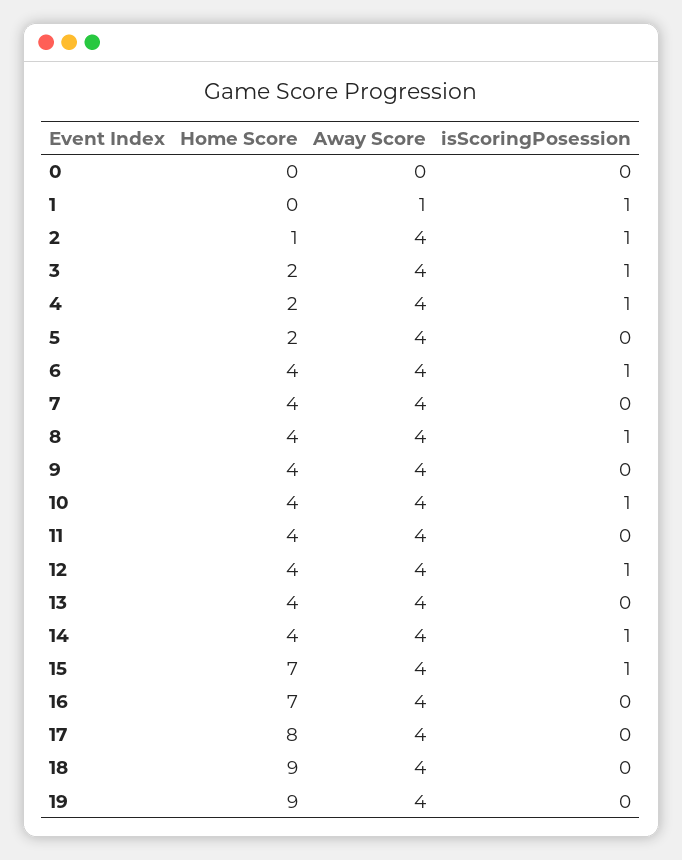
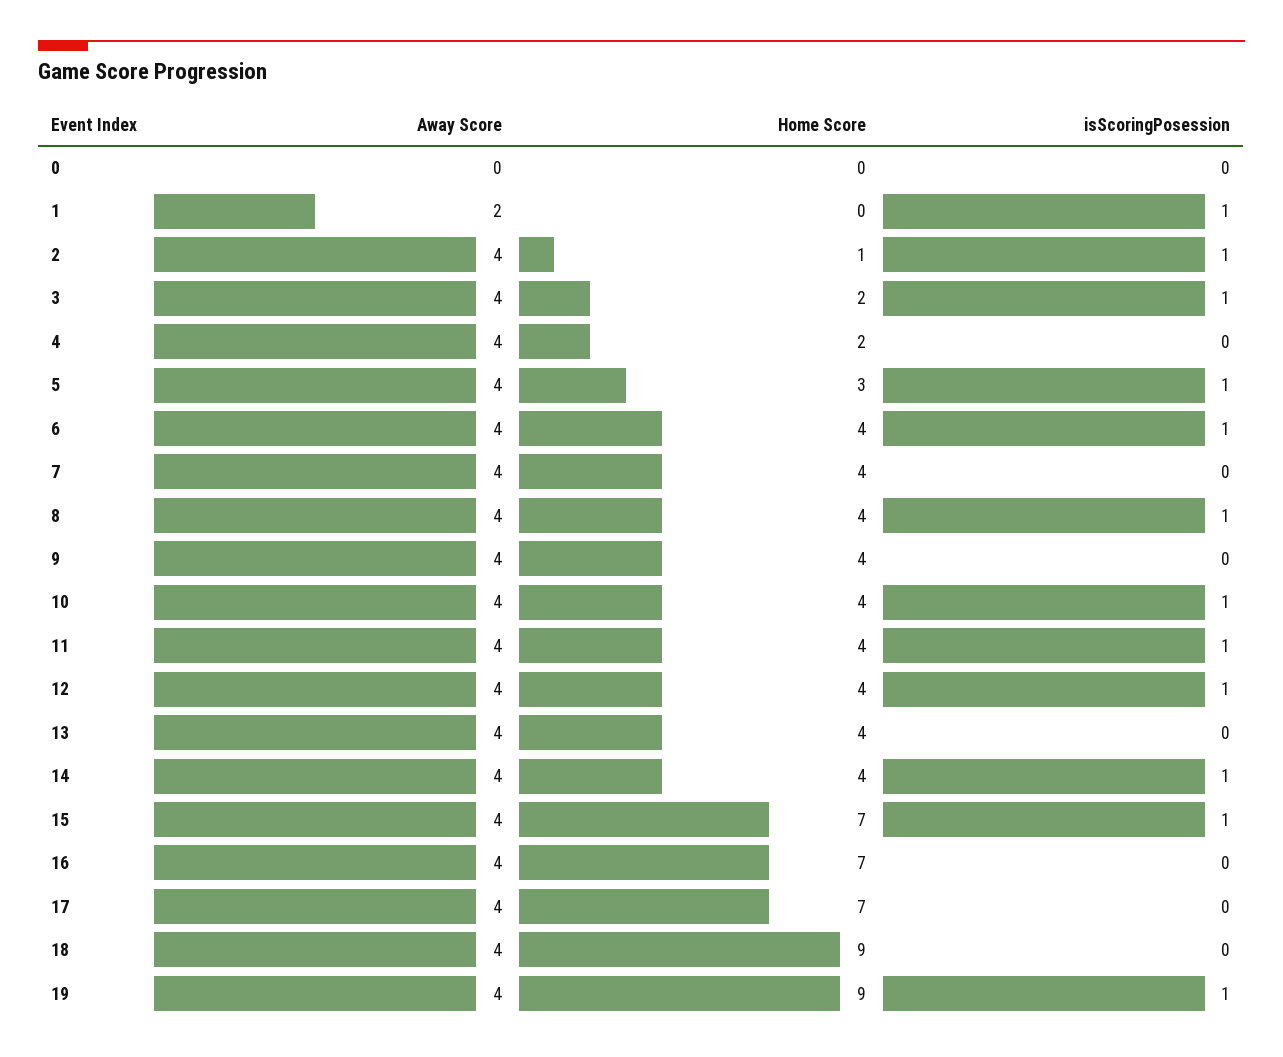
  {
    "Home Score": {
      "0": 0,
      "1": 0,
      "2": 1,
      "3": 2,
      "4": 2,
-     "5": 2,
+     "5": 3,
      "6": 4,
      "7": 4,
      "8": 4,
      "9": 4,
      "10": 4,
      "11": 4,
      "12": 4,
      "13": 4,
      "14": 4,
      "15": 7,
      "16": 7,
-     "17": 8,
+     "17": 7,
      "18": 9,
      "19": 9
    },
    "Away Score": {
      "0": 0,
-     "1": 1,
+     "1": 2,
      "2": 4,
      "3": 4,
      "4": 4,
      "5": 4,
      "6": 4,
      "7": 4,
      "8": 4,
      "9": 4,
      "10": 4,
      "11": 4,
      "12": 4,
      "13": 4,
      "14": 4,
      "15": 4,
      "16": 4,
      "17": 4,
      "18": 4,
      "19": 4
    },
    "isScoringPosession": {
      "0": 0,
      "1": 1,
      "2": 1,
      "3": 1,
-     "4": 1,
+     "4": 0,
-     "5": 0,
+     "5": 1,
      "6": 1,
      "7": 0,
      "8": 1,
      "9": 0,
      "10": 1,
-     "11": 0,
+     "11": 1,
      "12": 1,
      "13": 0,
      "14": 1,
      "15": 1,
      "16": 0,
      "17": 0,
      "18": 0,
-     "19": 0
+     "19": 1
    }
  }

